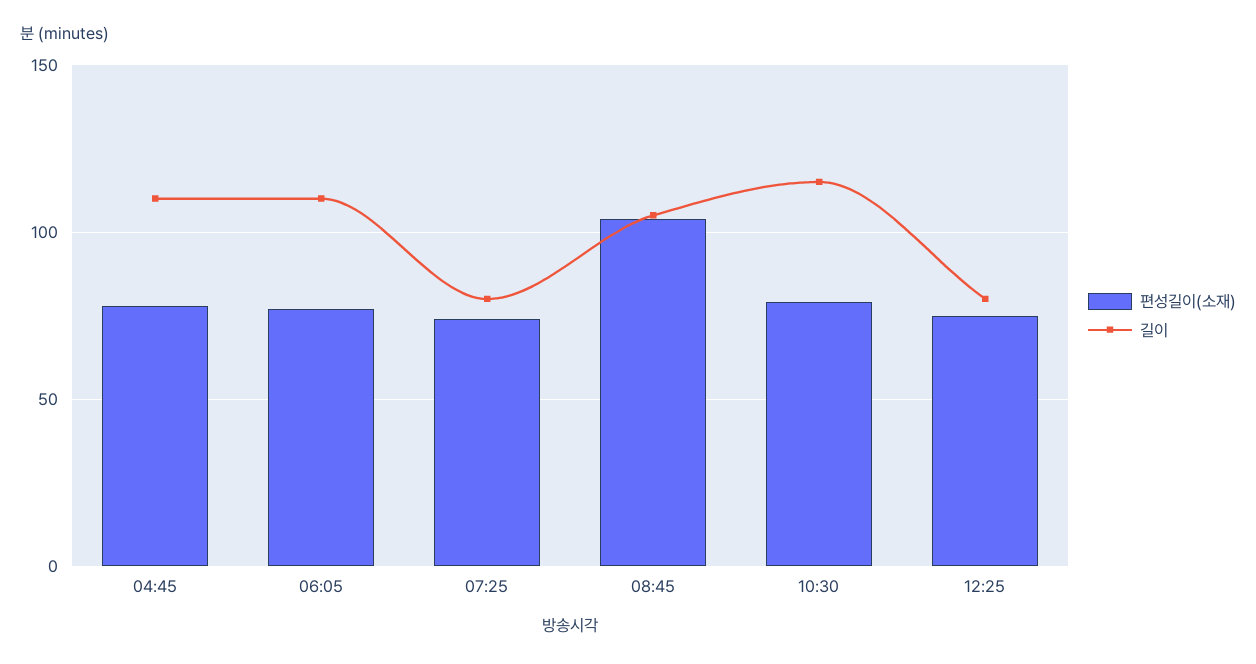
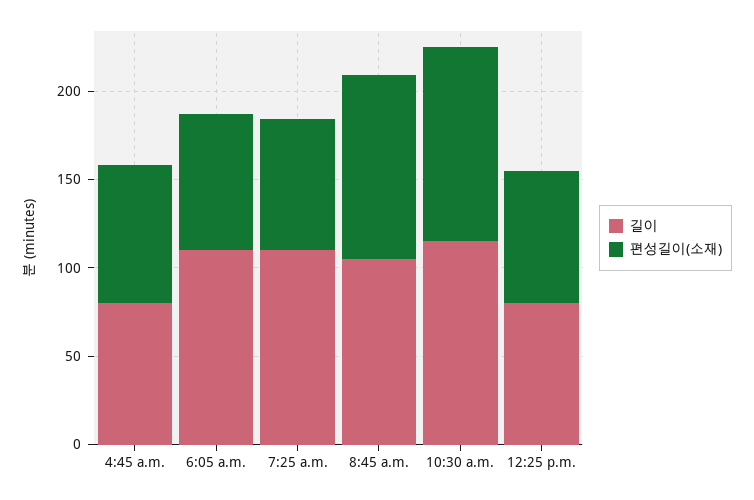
  {
    "편성길이(소재)": {
      "04:45": 80,
      "06:05": 75,
      "07:25": 75,
      "08:45": 105,
-     "10:30": 80,
+     "10:30": 110,
      "12:25": 75
    },
    "길이": {
-     "04:45": 110,
+     "04:45": 80,
      "06:05": 110,
-     "07:25": 80,
+     "07:25": 110,
      "08:45": 105,
      "10:30": 115,
      "12:25": 80
    }
  }

